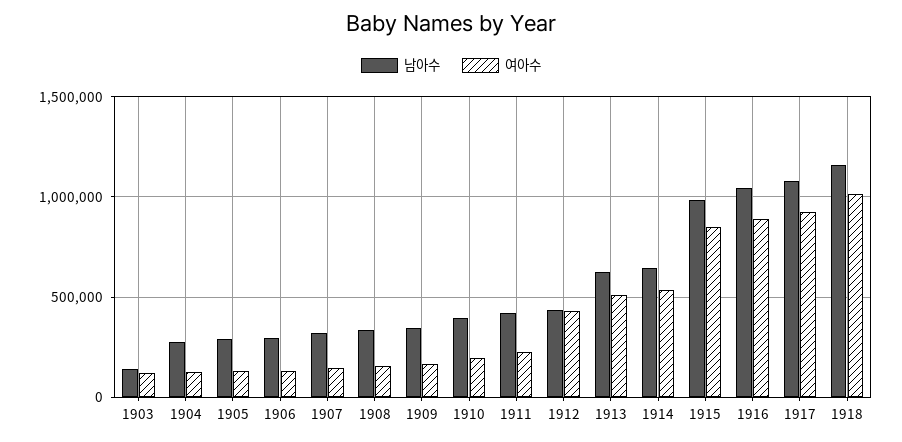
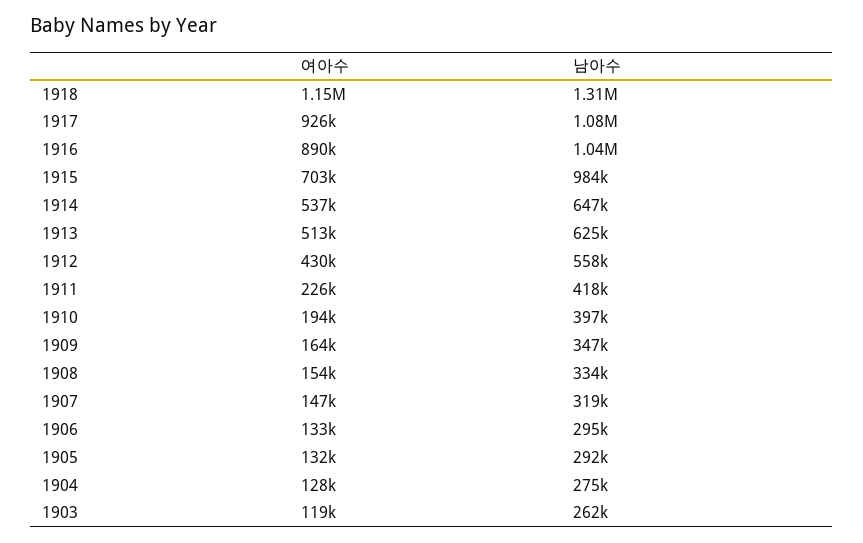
  {
    "남아수": {
-     "1903": 150000,
+     "1903": 262000,
      "1904": 275000,
      "1905": 292000,
      "1906": 295000,
      "1907": 319000,
      "1908": 334000,
      "1909": 347000,
      "1910": 397000,
      "1911": 418000,
-     "1912": 450000,
+     "1912": 558000,
      "1913": 625000,
      "1914": 647000,
      "1915": 984000,
      "1916": 1040000,
      "1917": 1080000,
-     "1918": 1150000
+     "1918": 1310000
    },
    "여아수": {
      "1903": 119000,
      "1904": 128000,
      "1905": 132000,
      "1906": 133000,
      "1907": 147000,
      "1908": 154000,
      "1909": 164000,
      "1910": 194000,
      "1911": 226000,
      "1912": 430000,
      "1913": 513000,
      "1914": 537000,
-     "1915": 850000,
+     "1915": 703000,
      "1916": 890000,
      "1917": 926000,
-     "1918": 1000000
+     "1918": 1150000
    }
  }

